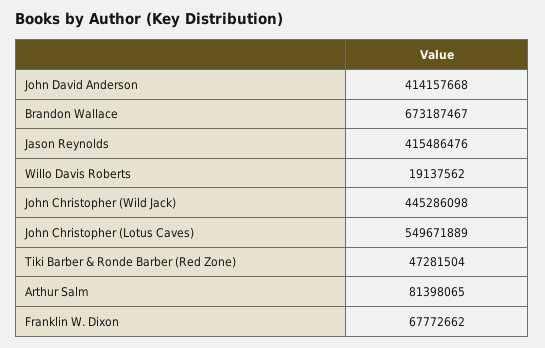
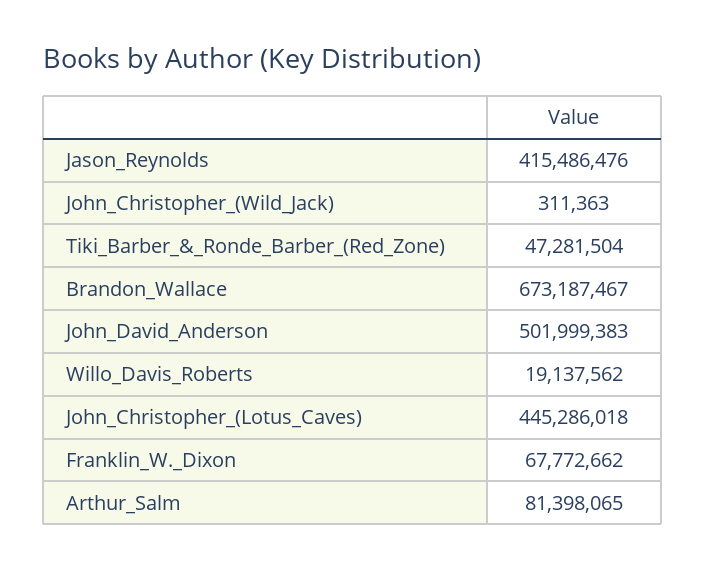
  {
-   "John David Anderson": 414157668,
+   "John David Anderson": 501999383,
    "Brandon Wallace": 673187467,
    "Jason Reynolds": 415486476,
    "Willo Davis Roberts": 19137562,
-   "John Christopher (Wild Jack)": 445286098,
+   "John Christopher (Wild Jack)": 311363,
-   "John Christopher (Lotus Caves)": 549671889,
+   "John Christopher (Lotus Caves)": 445286018,
    "Tiki Barber & Ronde Barber (Red Zone)": 47281504,
    "Arthur Salm": 81398065,
    "Franklin W. Dixon": 67772662
  }

